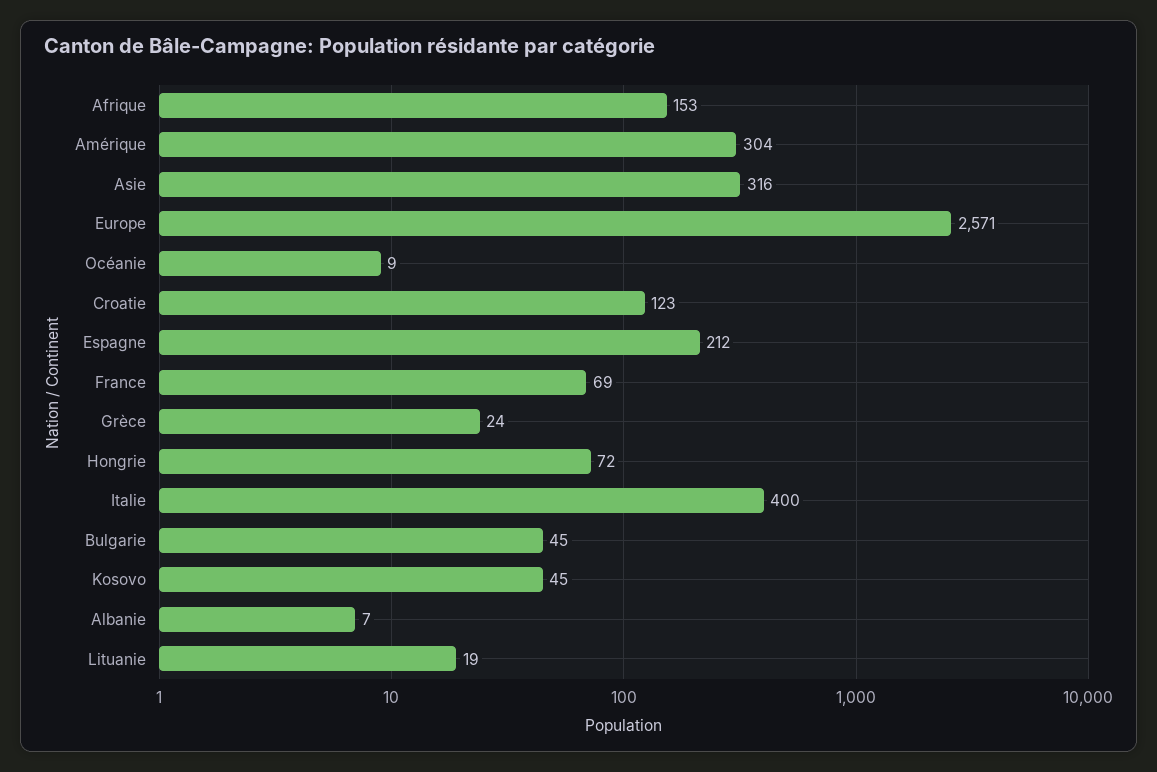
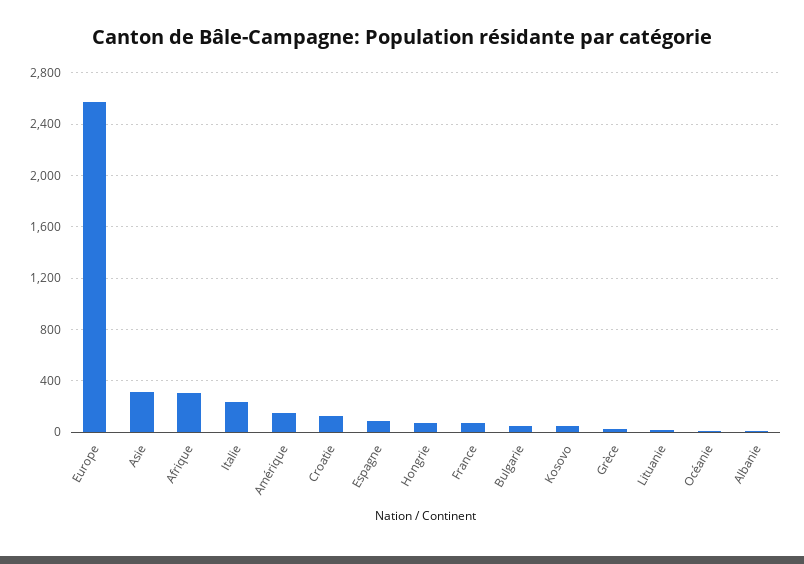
  {
-   "Afrique": 153,
+   "Afrique": 300,
-   "Amérique": 304,
+   "Amérique": 150,
    "Asie": 316,
    "Europe": 2571,
    "Océanie": 9,
    "Croatie": 123,
-   "Espagne": 212,
+   "Espagne": 100,
    "France": 69,
    "Grèce": 24,
    "Hongrie": 72,
-   "Italie": 400,
+   "Italie": 250,
    "Bulgarie": 45,
    "Kosovo": 45,
    "Albanie": 7,
    "Lituanie": 19
  }

